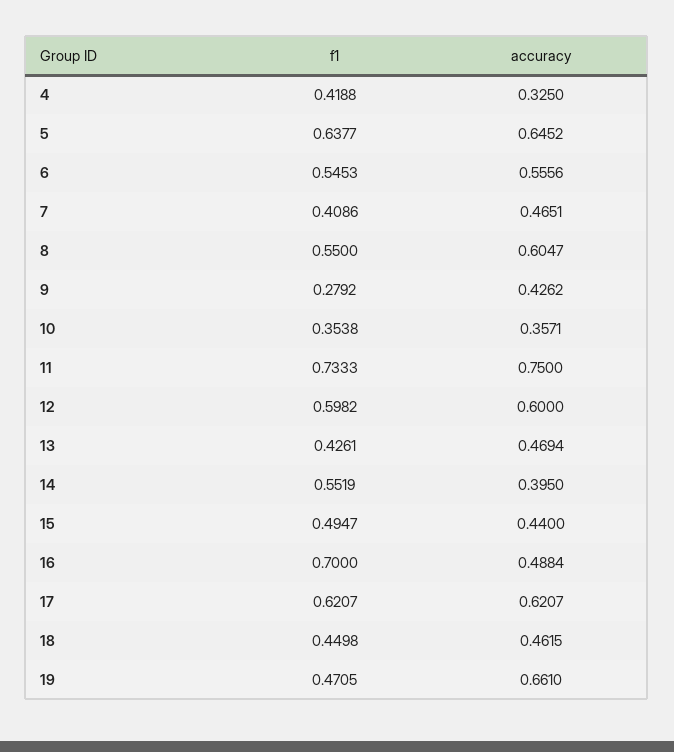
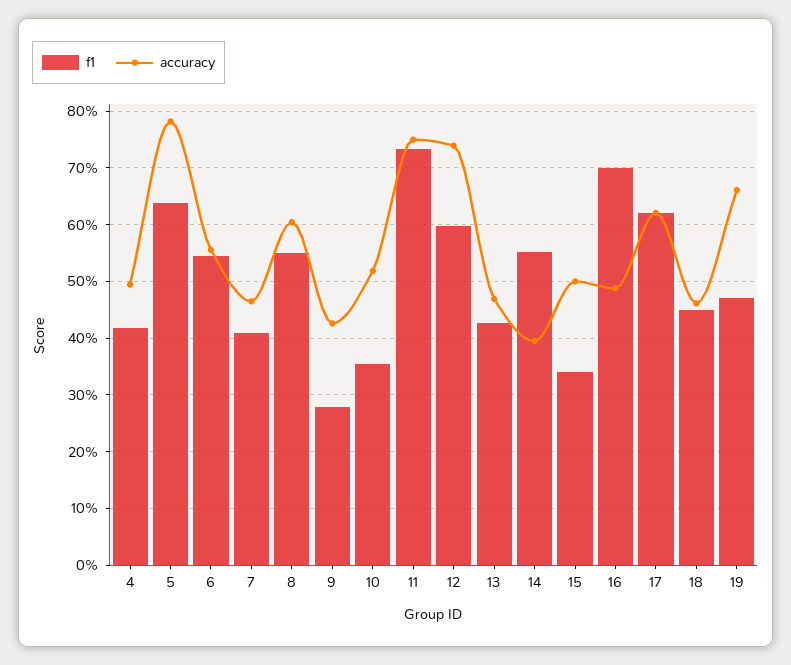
  {
    "f1": {
      "4": 0.4188,
      "5": 0.6377,
      "6": 0.5453,
      "7": 0.4086,
      "8": 0.55,
      "9": 0.2792,
      "10": 0.3538,
      "11": 0.7333,
      "12": 0.5982,
      "13": 0.4261,
      "14": 0.5519,
-     "15": 0.4947,
+     "15": 0.34,
      "16": 0.7,
      "17": 0.6207,
      "18": 0.4498,
      "19": 0.4705
    },
    "accuracy": {
-     "4": 0.325,
+     "4": 0.5,
-     "5": 0.6452,
+     "5": 0.78,
      "6": 0.5556,
      "7": 0.4651,
      "8": 0.6047,
      "9": 0.4262,
-     "10": 0.3571,
+     "10": 0.52,
      "11": 0.75,
-     "12": 0.6,
+     "12": 0.74,
      "13": 0.4694,
      "14": 0.395,
-     "15": 0.44,
+     "15": 0.5,
      "16": 0.4884,
      "17": 0.6207,
      "18": 0.4615,
      "19": 0.661
    }
  }

